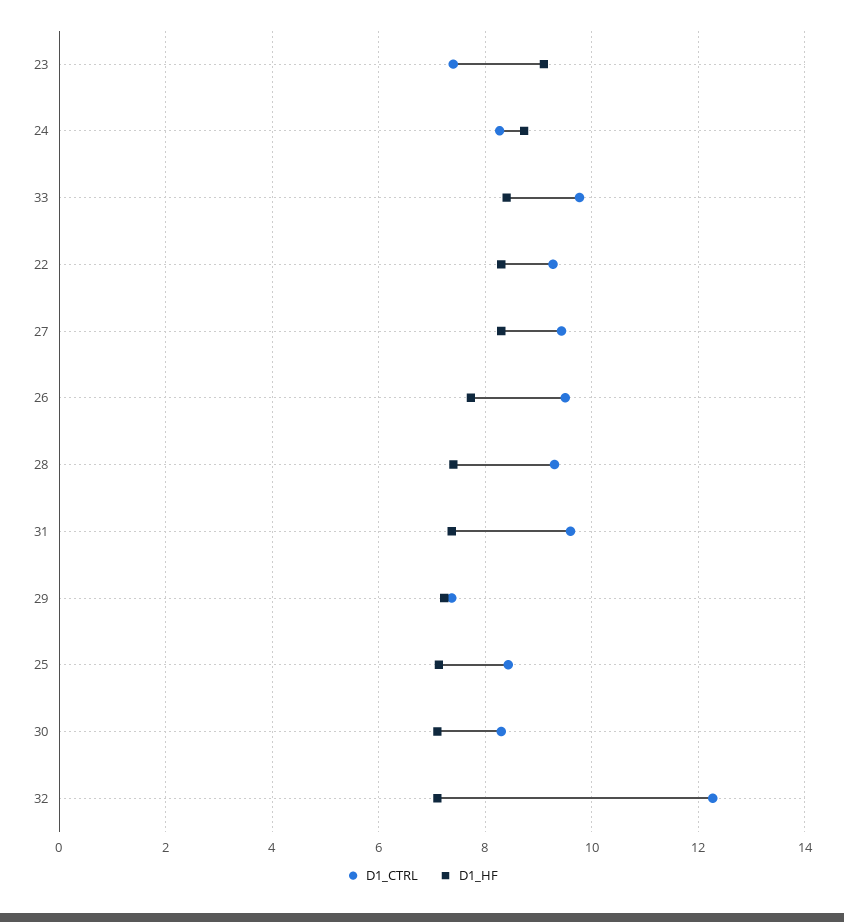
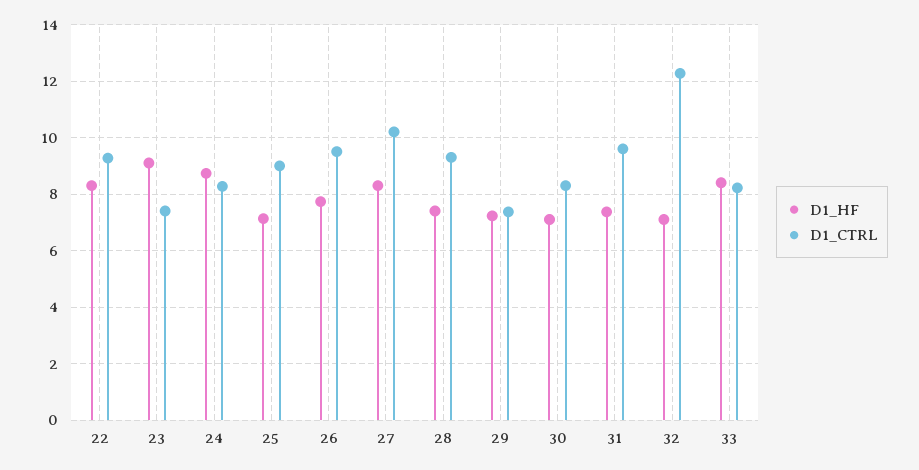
  {
    "D1_CTRL": {
      "23": 7.4,
      "24": 8.2,
-     "33": 9.8,
+     "33": 8.25,
      "22": 9.2,
-     "27": 9.4,
+     "27": 10.25,
      "26": 9.6,
      "28": 9.4,
      "31": 9.6,
      "29": 7.4,
-     "25": 8.4,
+     "25": 9,
      "30": 8.4,
      "32": 12.2
    },
    "D1_HF": {
      "23": 9.2,
      "24": 8.8,
      "33": 8.4,
      "22": 8.4,
      "27": 8.4,
      "26": 7.8,
      "28": 7.4,
      "31": 7.4,
      "29": 7.2,
      "25": 7.2,
      "30": 7.2,
      "32": 7.2
    }
  }

